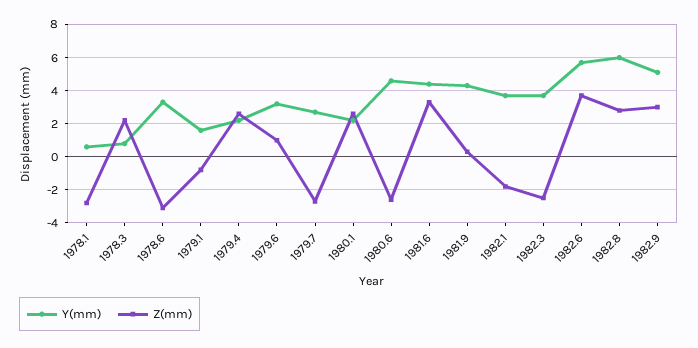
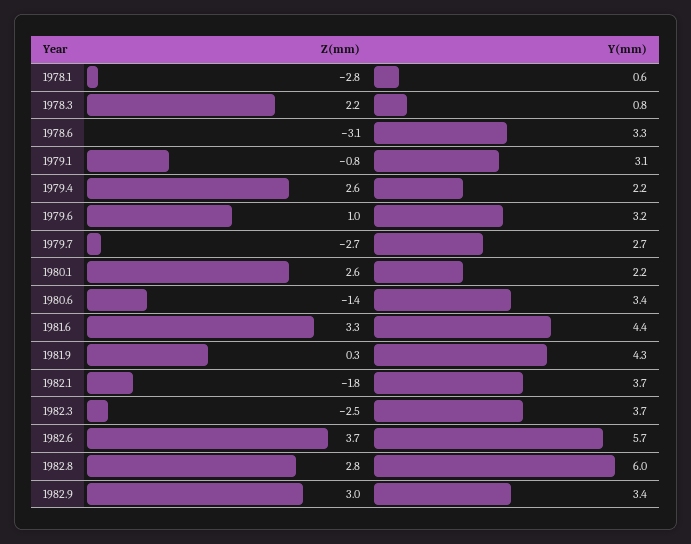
  {
    "Y(mm)": {
      "1978.1": 0.6,
      "1978.3": 0.8,
      "1978.6": 3.3,
-     "1979.1": 1.5,
+     "1979.1": 3.1,
      "1979.4": 2.2,
      "1979.6": 3.2,
      "1979.7": 2.7,
      "1980.1": 2.2,
-     "1980.6": 4.5,
+     "1980.6": 3.4,
      "1981.6": 4.4,
      "1981.9": 4.3,
      "1982.1": 3.7,
      "1982.3": 3.7,
      "1982.6": 5.7,
      "1982.8": 6,
-     "1982.9": 5
+     "1982.9": 3.4
    },
    "Z(mm)": {
      "1978.1": -2.8,
      "1978.3": 2.2,
      "1978.6": -3.1,
      "1979.1": -0.8,
      "1979.4": 2.6,
      "1979.6": 1,
      "1979.7": -2.7,
      "1980.1": 2.6,
-     "1980.6": -2.5,
+     "1980.6": -1.4,
      "1981.6": 3.3,
      "1981.9": 0.3,
      "1982.1": -1.8,
      "1982.3": -2.5,
      "1982.6": 3.7,
      "1982.8": 2.8,
      "1982.9": 3
    }
  }

